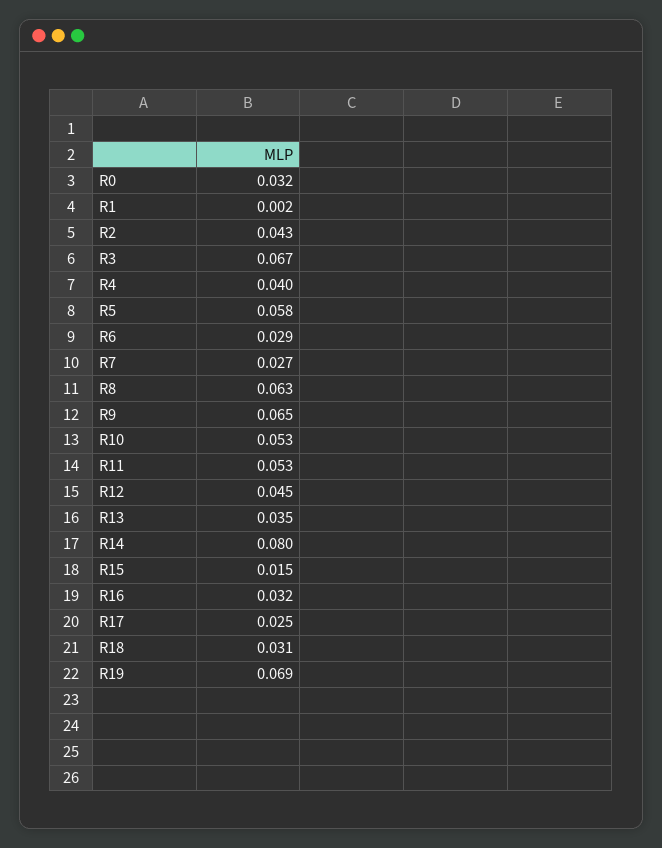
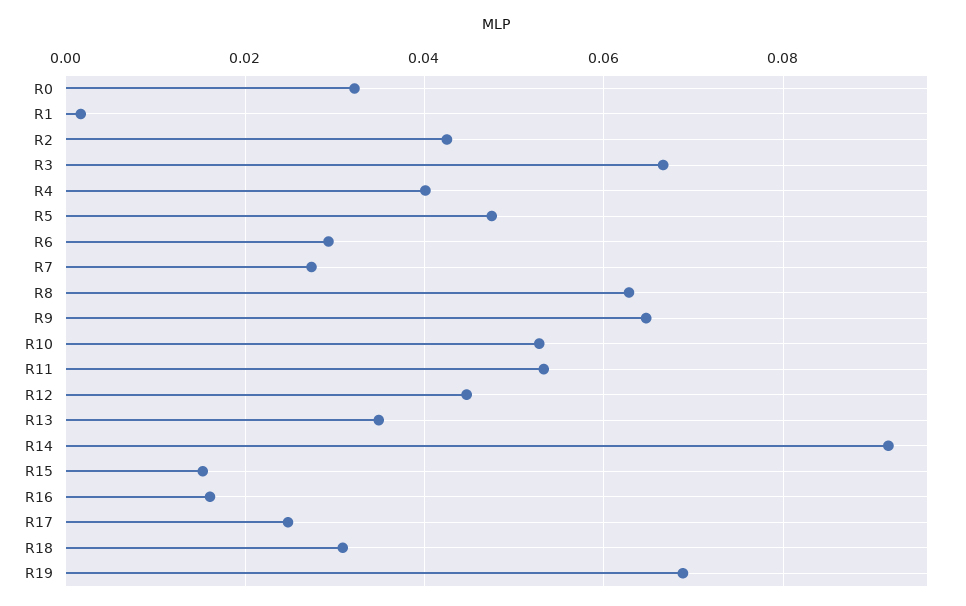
  {
    "R0": 0.032,
    "R1": 0.002,
    "R2": 0.043,
    "R3": 0.067,
    "R4": 0.04,
-   "R5": 0.058,
+   "R5": 0.048,
    "R6": 0.029,
    "R7": 0.027,
    "R8": 0.063,
    "R9": 0.065,
    "R10": 0.053,
    "R11": 0.053,
    "R12": 0.045,
    "R13": 0.035,
-   "R14": 0.08,
+   "R14": 0.092,
    "R15": 0.015,
-   "R16": 0.032,
+   "R16": 0.016,
    "R17": 0.025,
    "R18": 0.031,
    "R19": 0.069
  }

